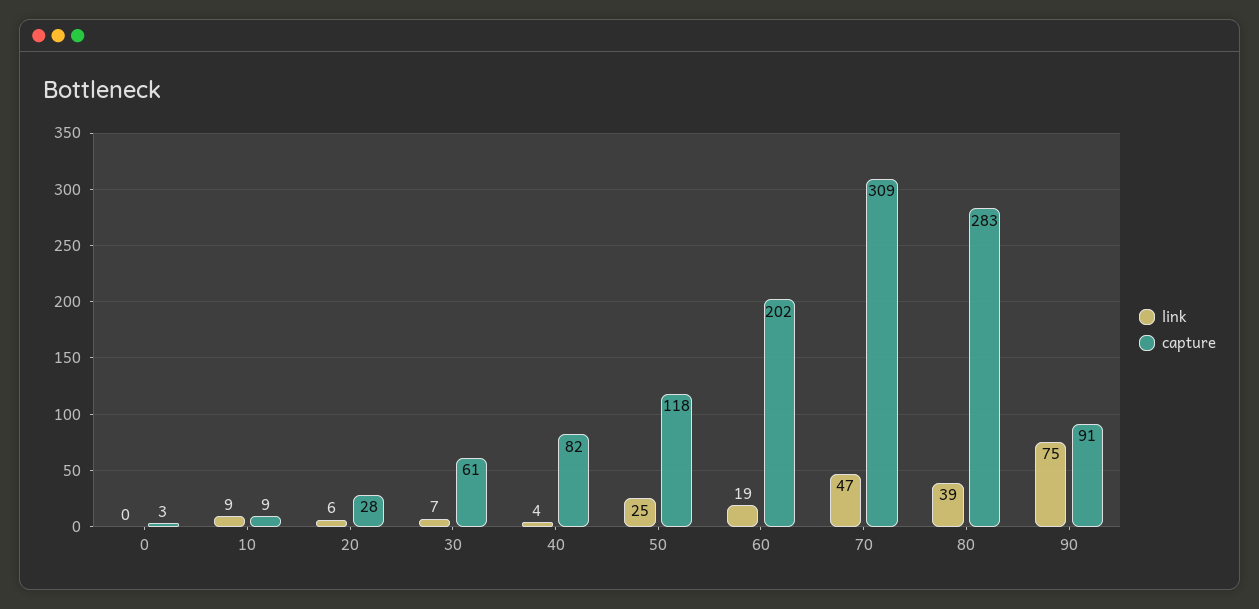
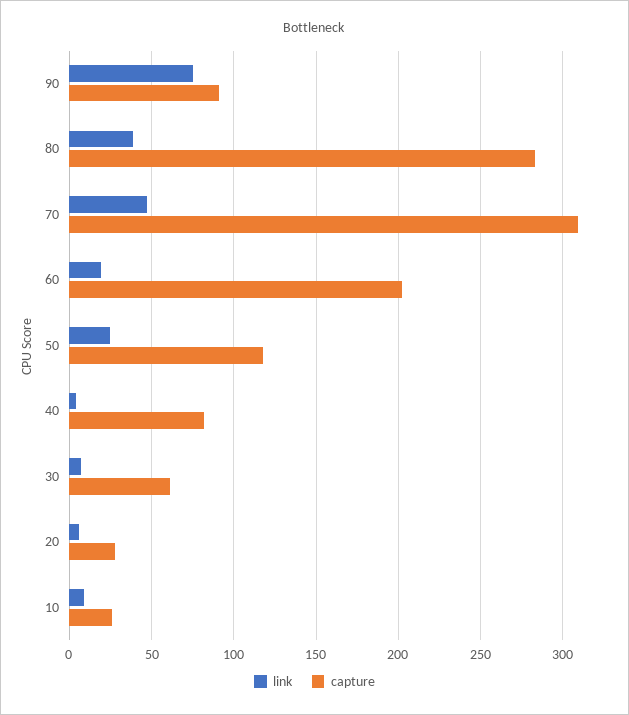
  {
    "link": {
-     "0": 0,
      "10": 9,
      "20": 6,
      "30": 7,
      "40": 4,
      "50": 25,
      "60": 19,
      "70": 47,
      "80": 39,
      "90": 75
    },
    "capture": {
-     "0": 3,
-     "10": 9,
+     "10": 25,
      "20": 28,
      "30": 61,
      "40": 82,
      "50": 118,
      "60": 202,
      "70": 309,
      "80": 283,
      "90": 91
    }
  }

